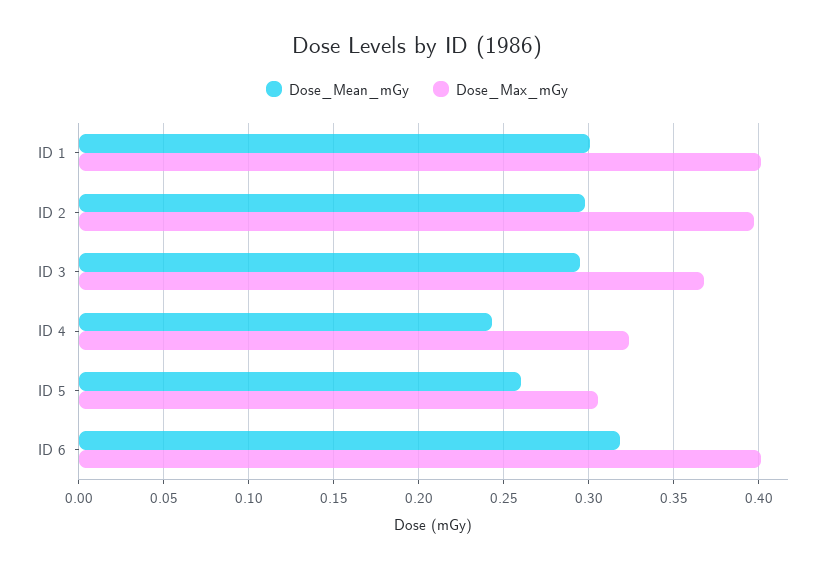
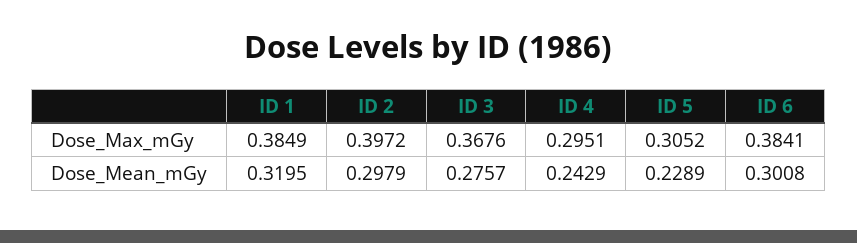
  {
    "Dose_Mean_mGy": {
-     "ID 1": 0.3,
+     "ID 1": 0.3195,
      "ID 2": 0.2979,
-     "ID 3": 0.295,
+     "ID 3": 0.2757,
      "ID 4": 0.2429,
-     "ID 5": 0.26,
+     "ID 5": 0.2289,
-     "ID 6": 0.32
+     "ID 6": 0.3008
    },
    "Dose_Max_mGy": {
-     "ID 1": 0.4,
+     "ID 1": 0.3849,
      "ID 2": 0.3972,
      "ID 3": 0.3676,
-     "ID 4": 0.325,
+     "ID 4": 0.2951,
      "ID 5": 0.3052,
-     "ID 6": 0.4
+     "ID 6": 0.3841
    }
  }

